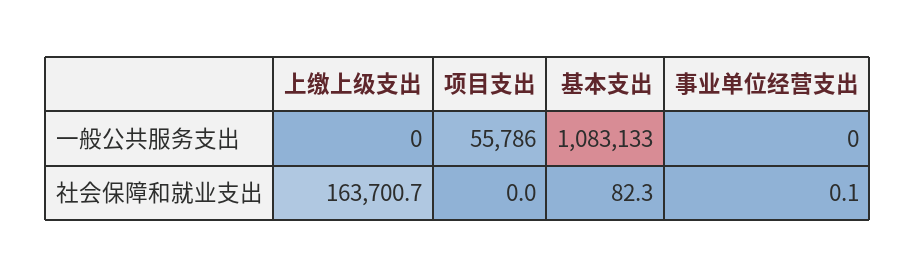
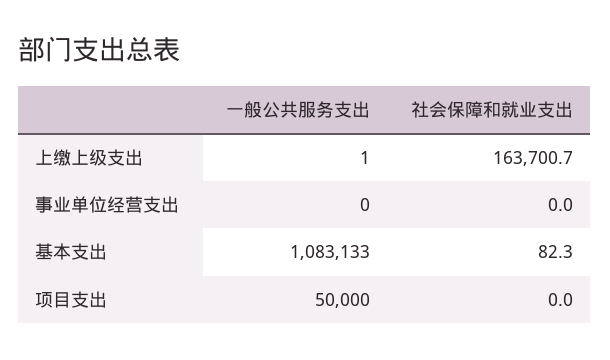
  {
    "上缴上级支出": {
-     "一般公共服务支出": 0,
+     "一般公共服务支出": 1,
      "社会保障和就业支出": 163700.7
    },
    "项目支出": {
-     "一般公共服务支出": 55786,
+     "一般公共服务支出": 50000,
      "社会保障和就业支出": 0
    },
    "基本支出": {
      "一般公共服务支出": 1083133,
      "社会保障和就业支出": 82.3
    },
    "事业单位经营支出": {
      "一般公共服务支出": 0,
-     "社会保障和就业支出": 0.1
+     "社会保障和就业支出": 0
    }
  }

